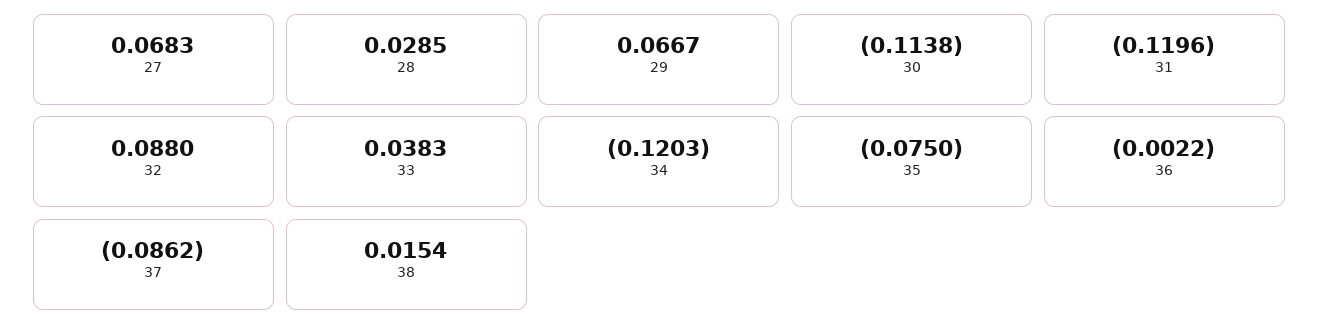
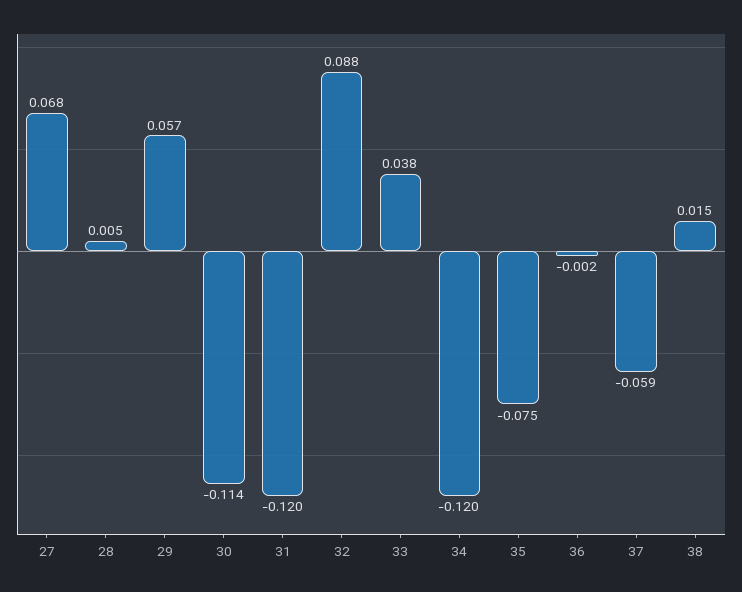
  {
    "27": 0.0683,
-   "28": 0.0285,
+   "28": 0.005,
-   "29": 0.0667,
+   "29": 0.057,
    "30": -0.1138,
    "31": -0.1196,
    "32": 0.088,
    "33": 0.0383,
    "34": -0.1203,
    "35": -0.075,
    "36": -0.0022,
-   "37": -0.0862,
+   "37": -0.059,
    "38": 0.0154
  }

